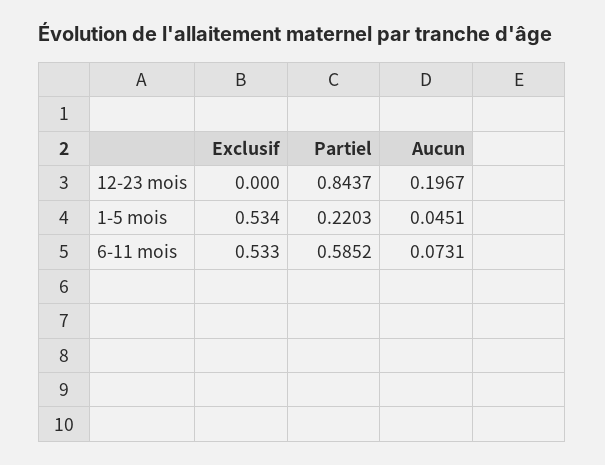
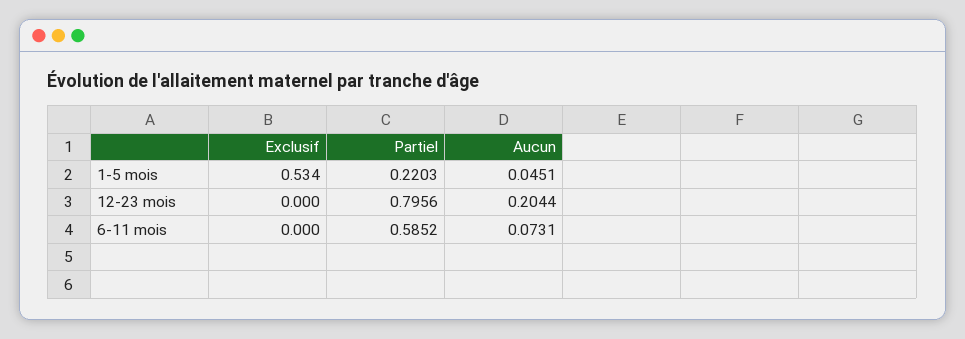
  {
    "Exclusif": {
      "12-23 mois": 0,
      "1-5 mois": 0.534,
-     "6-11 mois": 0.533
+     "6-11 mois": 0
    },
    "Partiel": {
-     "12-23 mois": 0.8437,
+     "12-23 mois": 0.7956,
      "1-5 mois": 0.2203,
      "6-11 mois": 0.5852
    },
    "Aucun": {
-     "12-23 mois": 0.1967,
+     "12-23 mois": 0.2044,
      "1-5 mois": 0.0451,
      "6-11 mois": 0.0731
    }
  }

